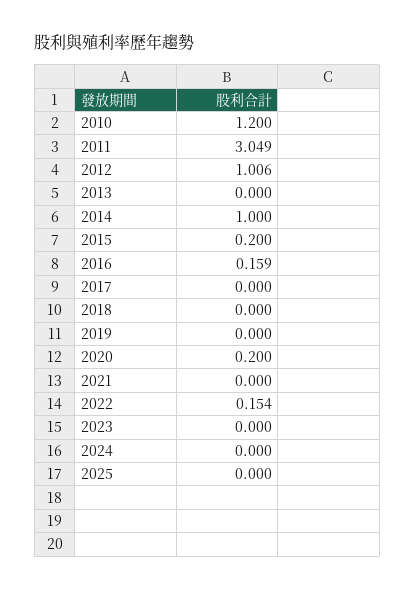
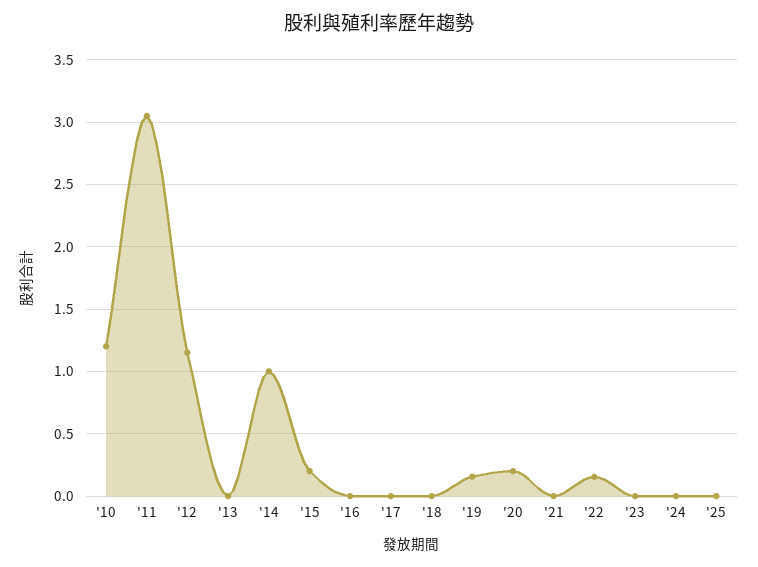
  {
    "2010": 1.2,
    "2011": 3.049,
-   "2012": 1.006,
+   "2012": 1.15,
    "2013": 0,
    "2014": 1,
    "2015": 0.2,
-   "2016": 0.159,
+   "2016": 0,
    "2017": 0,
    "2018": 0,
-   "2019": 0,
+   "2019": 0.15,
    "2020": 0.2,
    "2021": 0,
    "2022": 0.154,
    "2023": 0,
    "2024": 0,
    "2025": 0
  }

